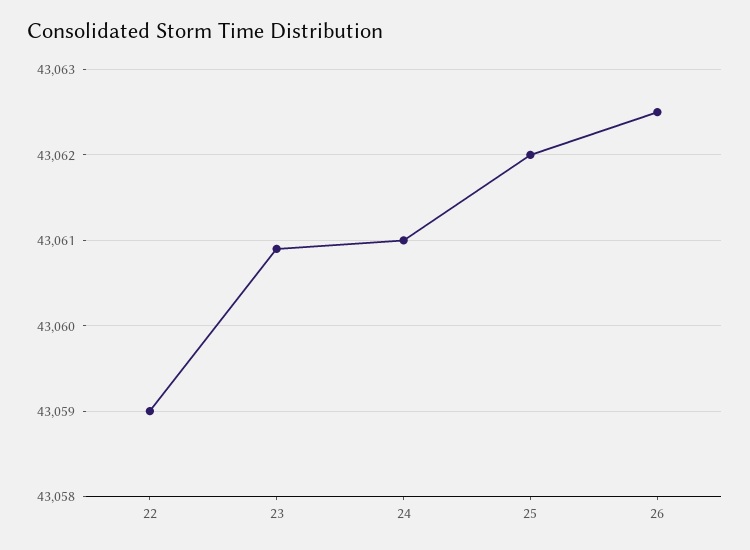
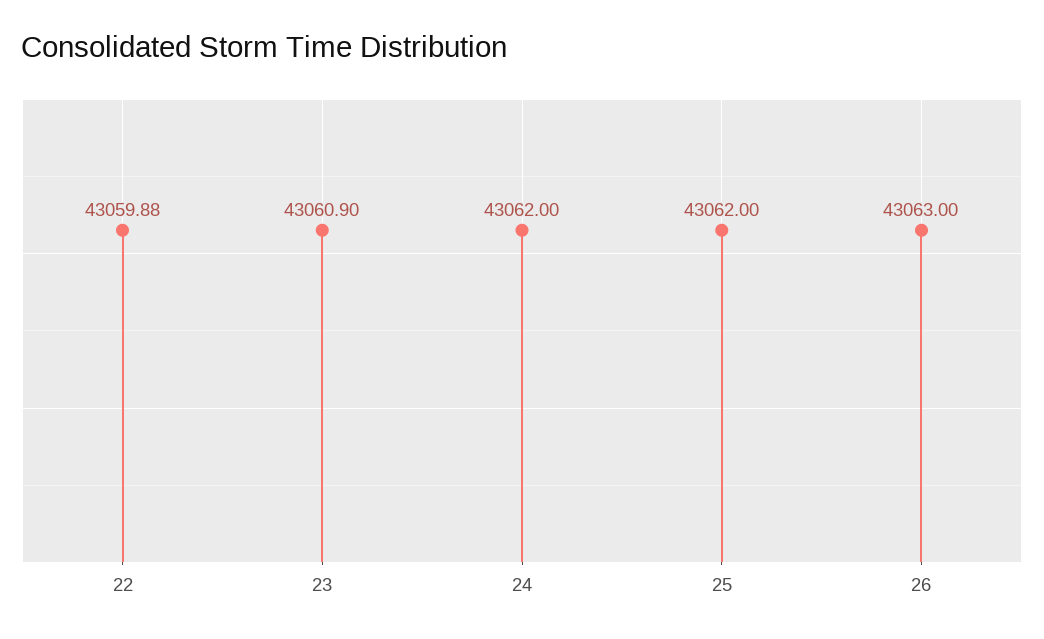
  {
-   "22": 43059,
+   "22": 43059.88,
    "23": 43060.9,
-   "24": 43061,
+   "24": 43062,
    "25": 43062,
-   "26": 43062.5
+   "26": 43063
  }

